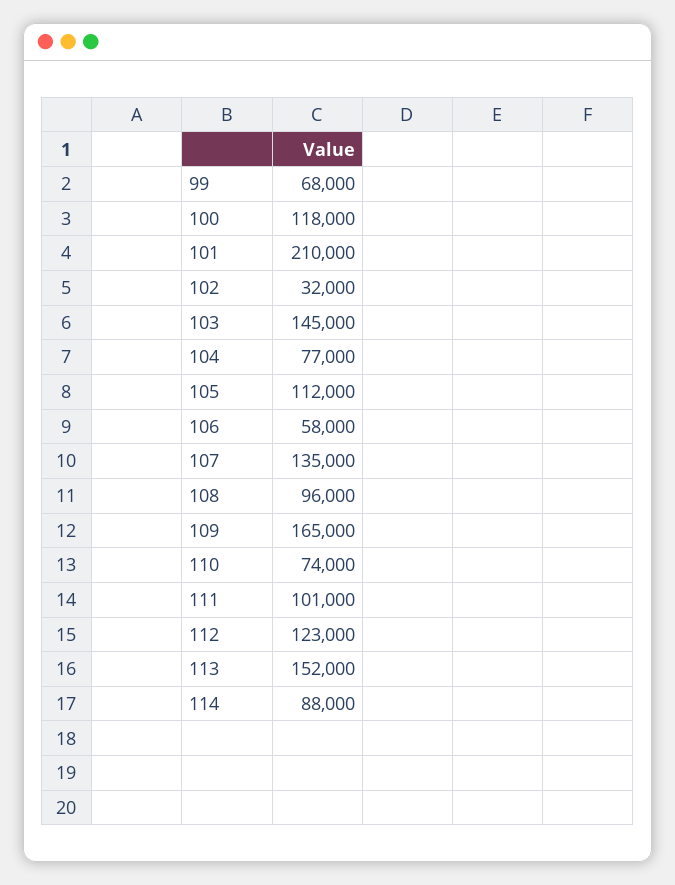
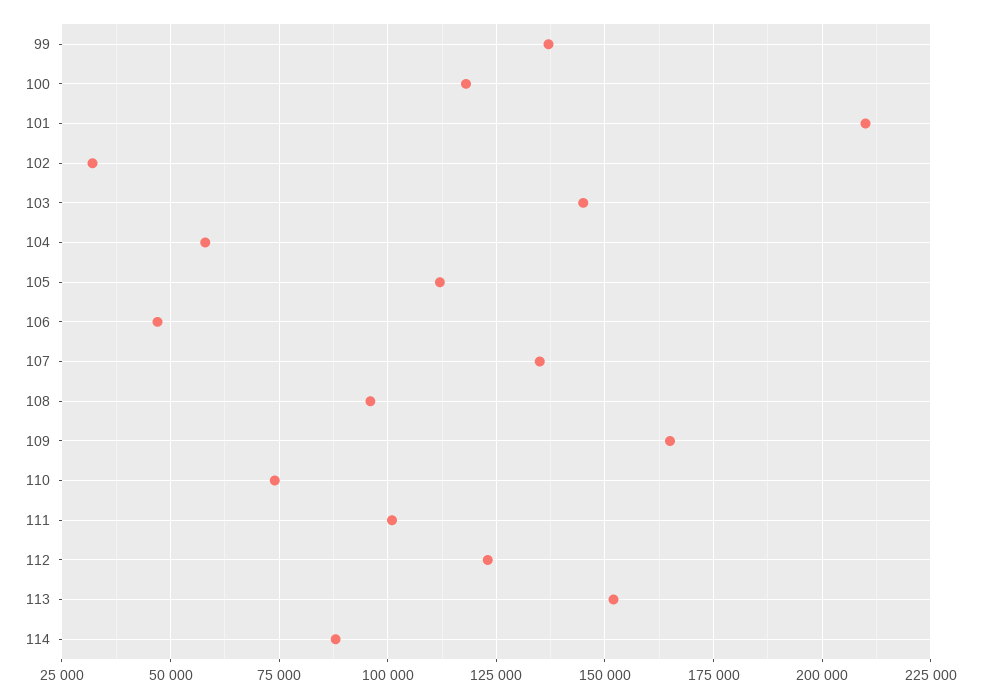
  {
-   "99": 68000,
+   "99": 137500,
    "100": 118000,
    "101": 210000,
    "102": 32000,
    "103": 145000,
-   "104": 77000,
+   "104": 57500,
    "105": 112000,
-   "106": 58000,
+   "106": 47500,
    "107": 135000,
    "108": 96000,
    "109": 165000,
    "110": 74000,
    "111": 101000,
    "112": 123000,
    "113": 152000,
    "114": 88000
  }

